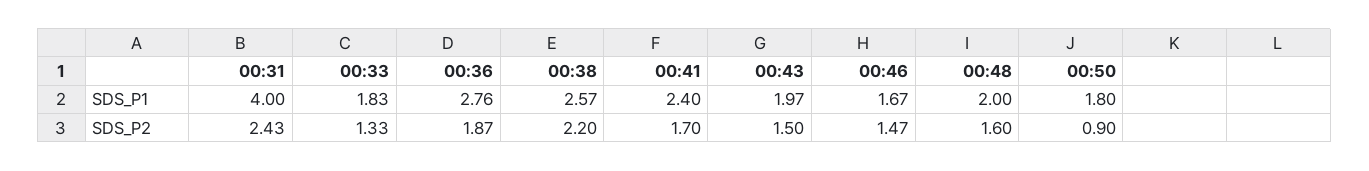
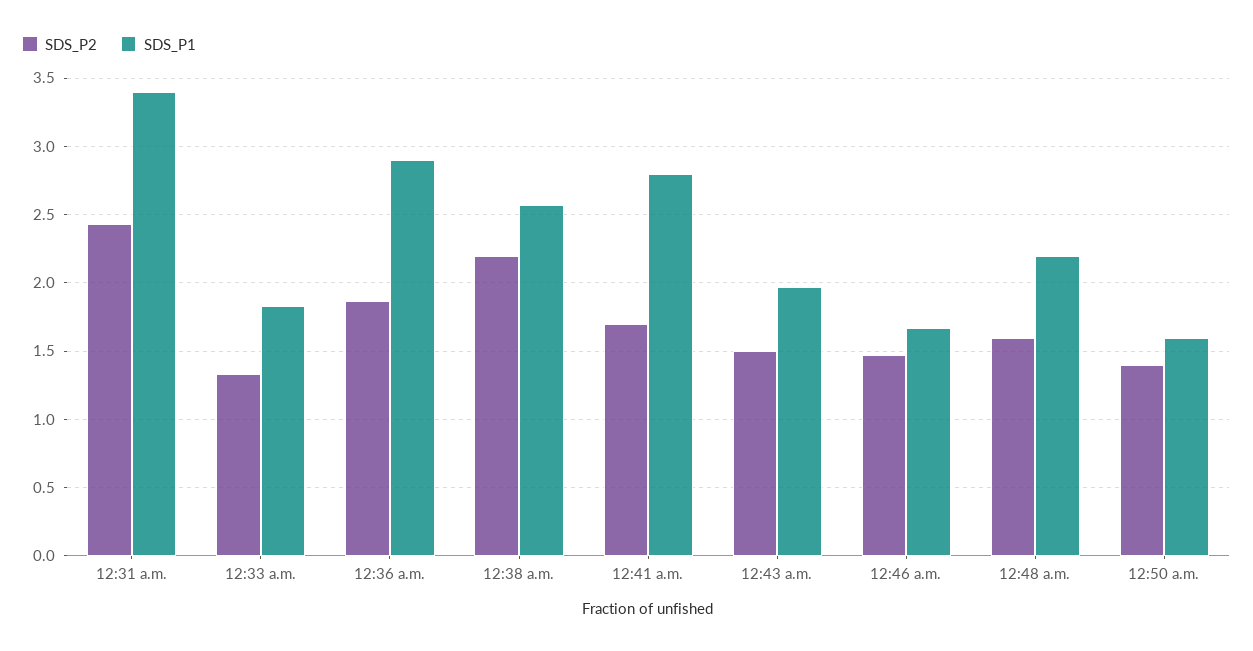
  {
    "SDS_P1": {
-     "00:31": 4,
+     "00:31": 3.4,
      "00:33": 1.83,
-     "00:36": 2.76,
+     "00:36": 2.9,
      "00:38": 2.57,
-     "00:41": 2.4,
+     "00:41": 2.8,
      "00:43": 1.97,
      "00:46": 1.67,
-     "00:48": 2,
+     "00:48": 2.2,
-     "00:50": 1.8
+     "00:50": 1.6
    },
    "SDS_P2": {
      "00:31": 2.43,
      "00:33": 1.33,
      "00:36": 1.87,
      "00:38": 2.2,
      "00:41": 1.7,
      "00:43": 1.5,
      "00:46": 1.47,
      "00:48": 1.6,
-     "00:50": 0.9
+     "00:50": 1.4
    }
  }

